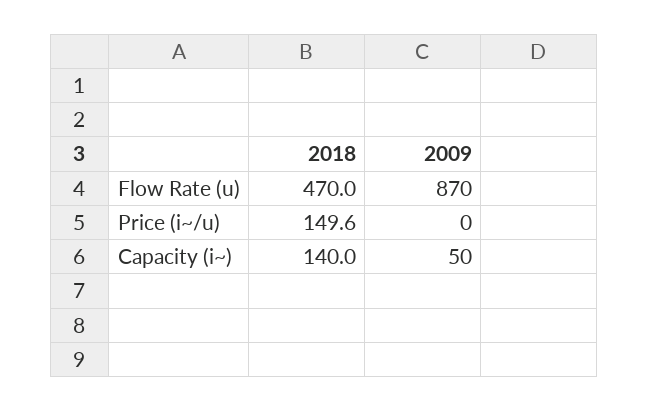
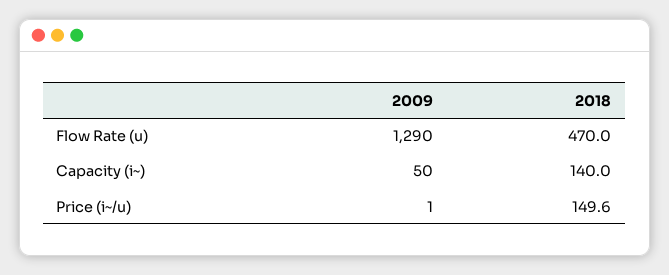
  {
    "2018": {
      "Flow Rate (u)": 470,
      "Price (i~/u)": 149.6,
      "Capacity (i~)": 140
    },
    "2009": {
-     "Flow Rate (u)": 870,
+     "Flow Rate (u)": 1290,
-     "Price (i~/u)": 0,
+     "Price (i~/u)": 1,
      "Capacity (i~)": 50
    }
  }

